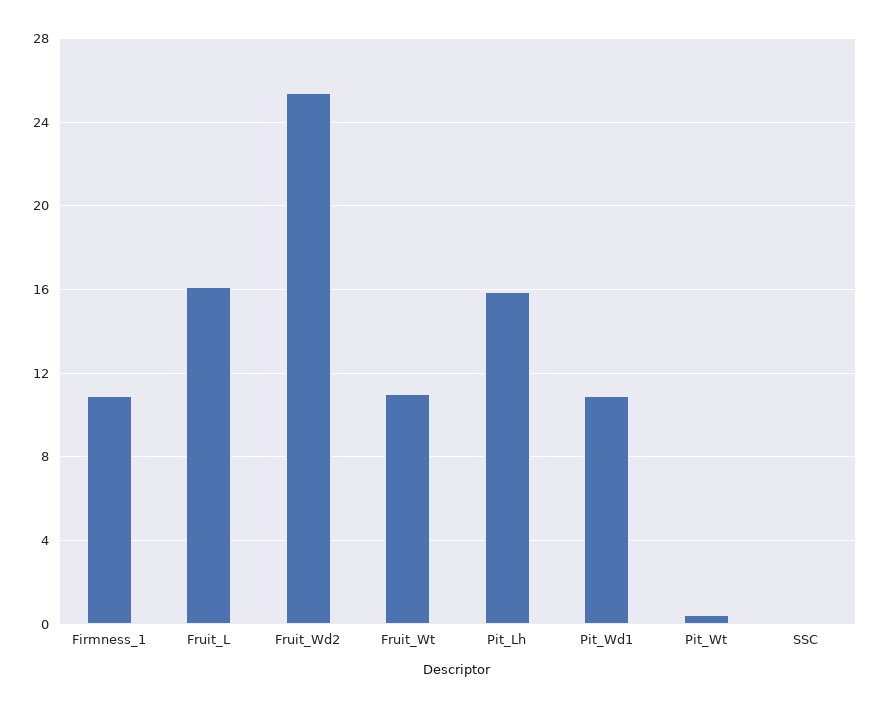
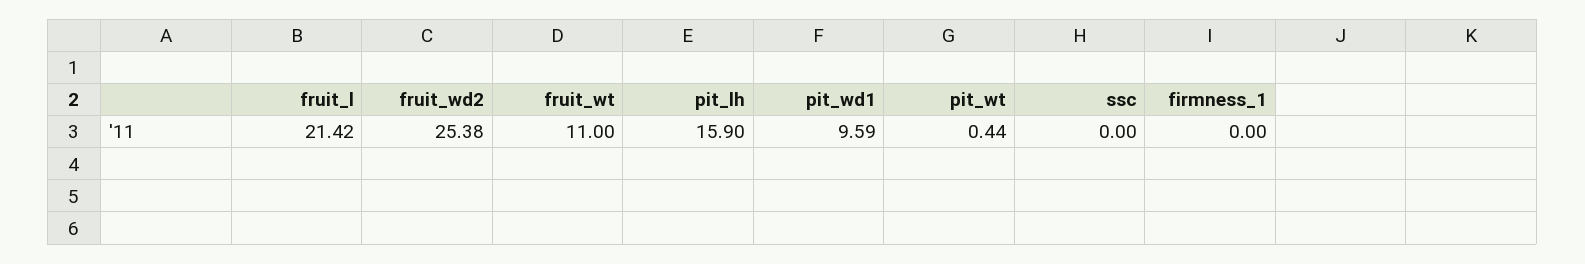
  {
-   "Firmness_1": 11,
+   "Firmness_1": 0,
-   "Fruit_L": 16,
+   "Fruit_L": 21.42,
    "Fruit_Wd2": 25.38,
    "Fruit_Wt": 11,
    "Pit_Lh": 15.9,
-   "Pit_Wd1": 11,
+   "Pit_Wd1": 9.59,
    "Pit_Wt": 0.44,
    "SSC": 0
  }

